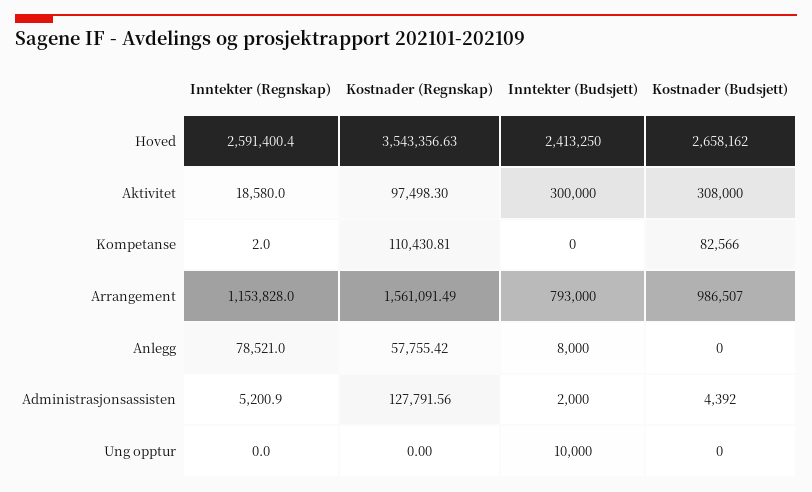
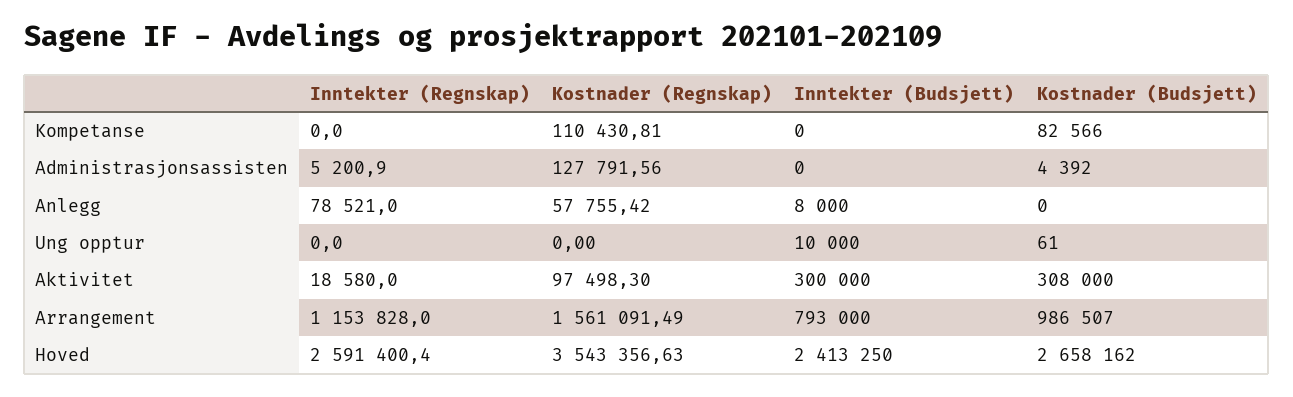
  {
    "Inntekter (Regnskap)": {
      "Hoved": 2591400.4,
      "Aktivitet": 18580,
-     "Kompetanse": 2,
+     "Kompetanse": 0,
      "Arrangement": 1153828,
      "Anlegg": 78521,
      "Administrasjonsassisten": 5200.9,
      "Ung opptur": 0
    },
    "Kostnader (Regnskap)": {
      "Hoved": 3543356.63,
      "Aktivitet": 97498.3,
      "Kompetanse": 110430.81,
      "Arrangement": 1561091.49,
      "Anlegg": 57755.42,
      "Administrasjonsassisten": 127791.56,
      "Ung opptur": 0
    },
    "Inntekter (Budsjett)": {
      "Hoved": 2413250,
      "Aktivitet": 300000,
      "Kompetanse": 0,
      "Arrangement": 793000,
      "Anlegg": 8000,
-     "Administrasjonsassisten": 2000,
+     "Administrasjonsassisten": 0,
      "Ung opptur": 10000
    },
    "Kostnader (Budsjett)": {
      "Hoved": 2658162,
      "Aktivitet": 308000,
      "Kompetanse": 82566,
      "Arrangement": 986507,
      "Anlegg": 0,
      "Administrasjonsassisten": 4392,
-     "Ung opptur": 0
+     "Ung opptur": 61
    }
  }

